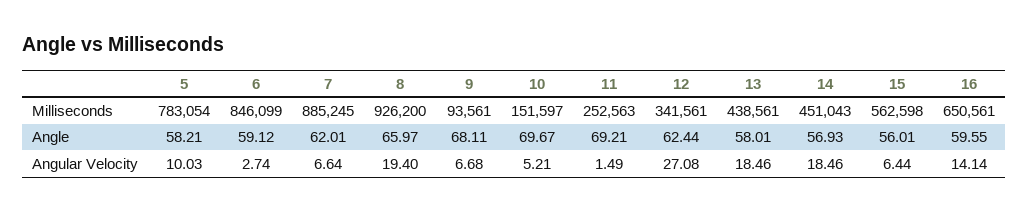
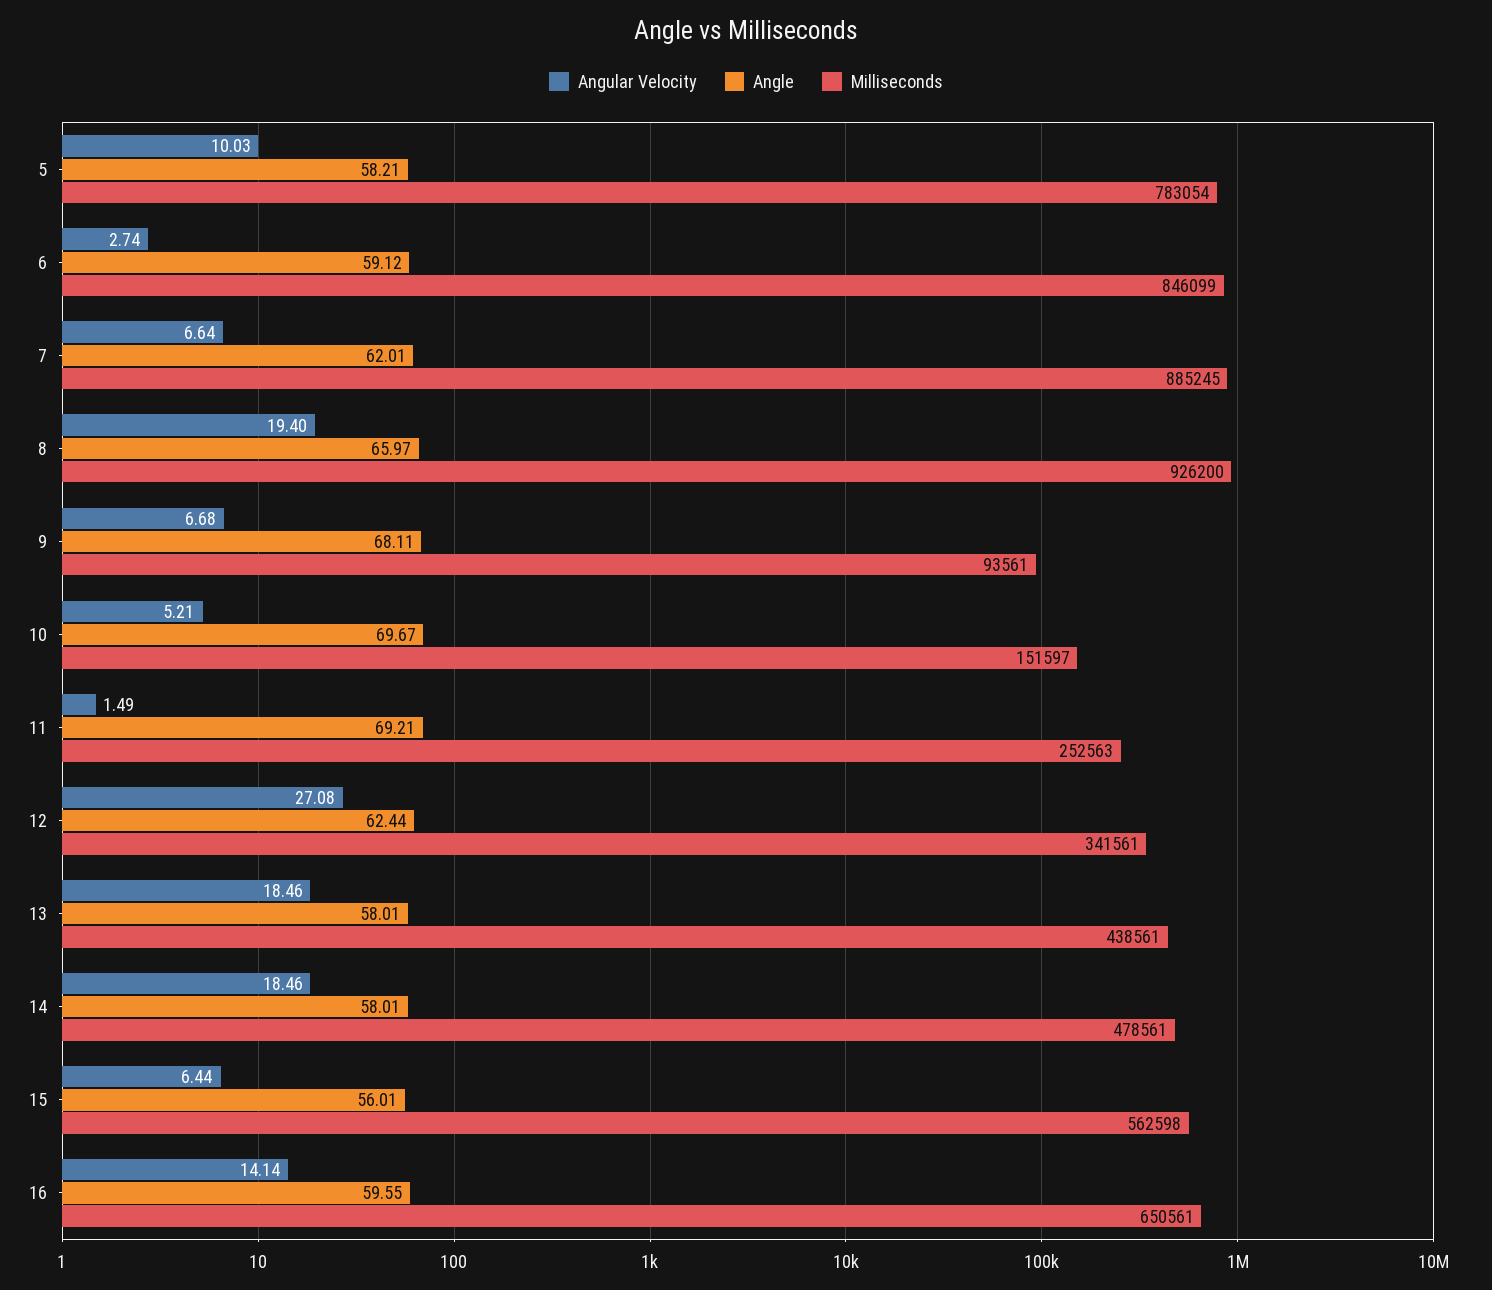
  {
    "Milliseconds": {
      "5": 783054,
      "6": 846099,
      "7": 885245,
      "8": 926200,
      "9": 93561,
      "10": 151597,
      "11": 252563,
      "12": 341561,
      "13": 438561,
-     "14": 451043,
+     "14": 478561,
      "15": 562598,
      "16": 650561
    },
    "Angle": {
      "5": 58.21,
      "6": 59.12,
      "7": 62.01,
      "8": 65.97,
      "9": 68.11,
      "10": 69.67,
      "11": 69.21,
      "12": 62.44,
      "13": 58.01,
-     "14": 56.93,
+     "14": 58.01,
      "15": 56.01,
      "16": 59.55
    },
    "Angular Velocity": {
      "5": 10.03,
      "6": 2.74,
      "7": 6.64,
      "8": 19.4,
      "9": 6.68,
      "10": 5.21,
      "11": 1.49,
      "12": 27.08,
      "13": 18.46,
      "14": 18.46,
      "15": 6.44,
      "16": 14.14
    }
  }

